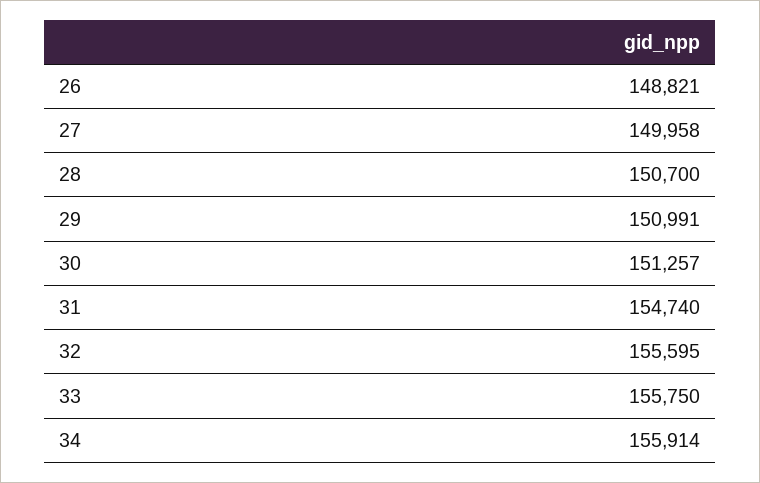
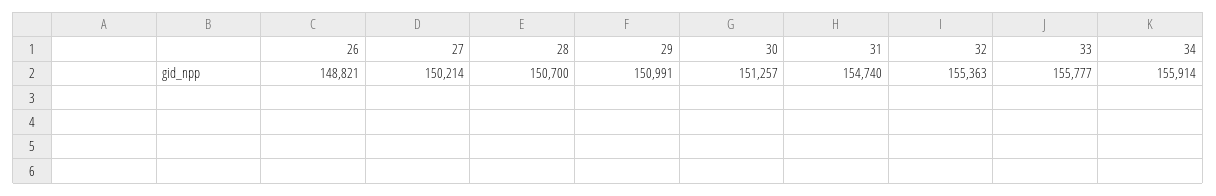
  {
    "26": 148821,
-   "27": 149958,
+   "27": 150214,
    "28": 150700,
    "29": 150991,
    "30": 151257,
    "31": 154740,
-   "32": 155595,
+   "32": 155363,
-   "33": 155750,
+   "33": 155777,
    "34": 155914
  }

